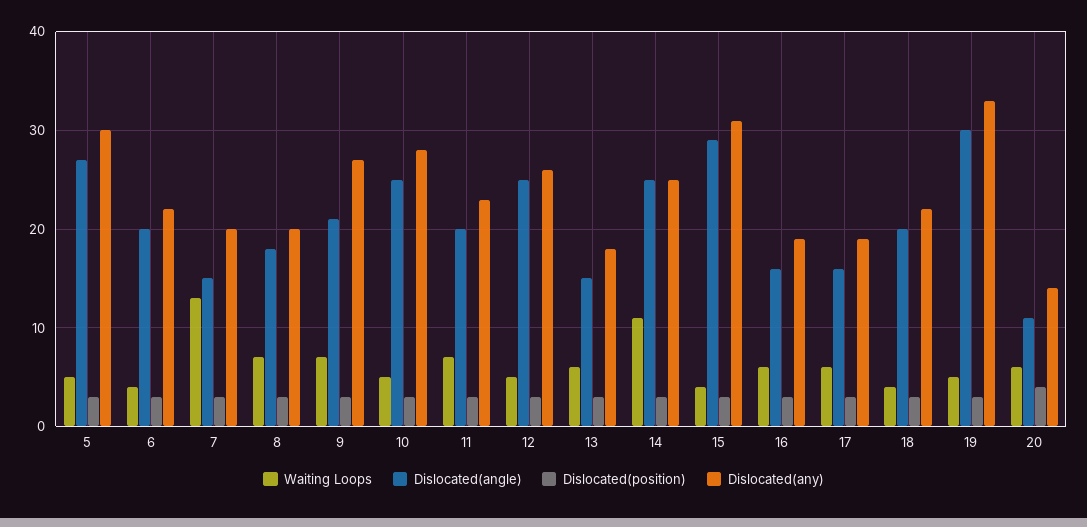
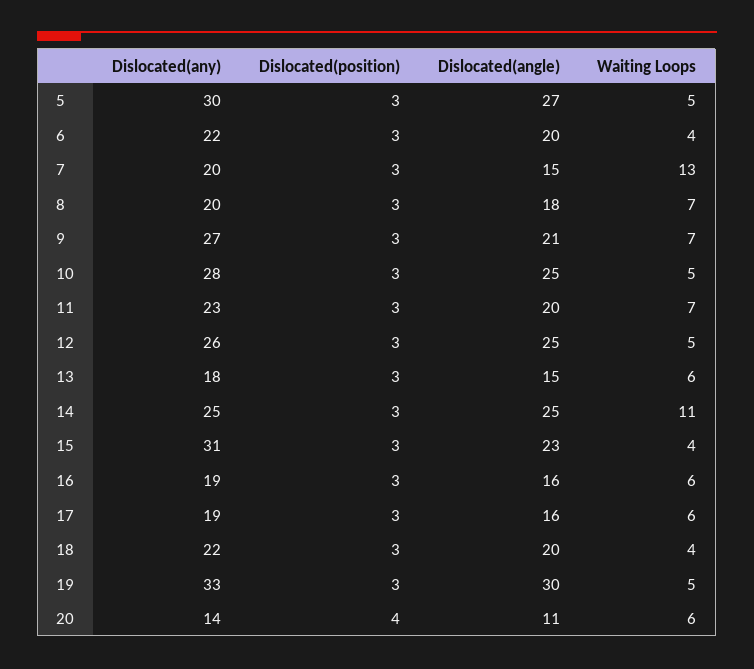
  {
    "Waiting Loops": {
      "5": 5,
      "6": 4,
      "7": 13,
      "8": 7,
      "9": 7,
      "10": 5,
      "11": 7,
      "12": 5,
      "13": 6,
      "14": 11,
      "15": 4,
      "16": 6,
      "17": 6,
      "18": 4,
      "19": 5,
      "20": 6
    },
    "Dislocated(angle)": {
      "5": 27,
      "6": 20,
      "7": 15,
      "8": 18,
      "9": 21,
      "10": 25,
      "11": 20,
      "12": 25,
      "13": 15,
      "14": 25,
-     "15": 29,
+     "15": 23,
      "16": 16,
      "17": 16,
      "18": 20,
      "19": 30,
      "20": 11
    },
    "Dislocated(position)": {
      "5": 3,
      "6": 3,
      "7": 3,
      "8": 3,
      "9": 3,
      "10": 3,
      "11": 3,
      "12": 3,
      "13": 3,
      "14": 3,
      "15": 3,
      "16": 3,
      "17": 3,
      "18": 3,
      "19": 3,
      "20": 4
    },
    "Dislocated(any)": {
      "5": 30,
      "6": 22,
      "7": 20,
      "8": 20,
      "9": 27,
      "10": 28,
      "11": 23,
      "12": 26,
      "13": 18,
      "14": 25,
      "15": 31,
      "16": 19,
      "17": 19,
      "18": 22,
      "19": 33,
      "20": 14
    }
  }

